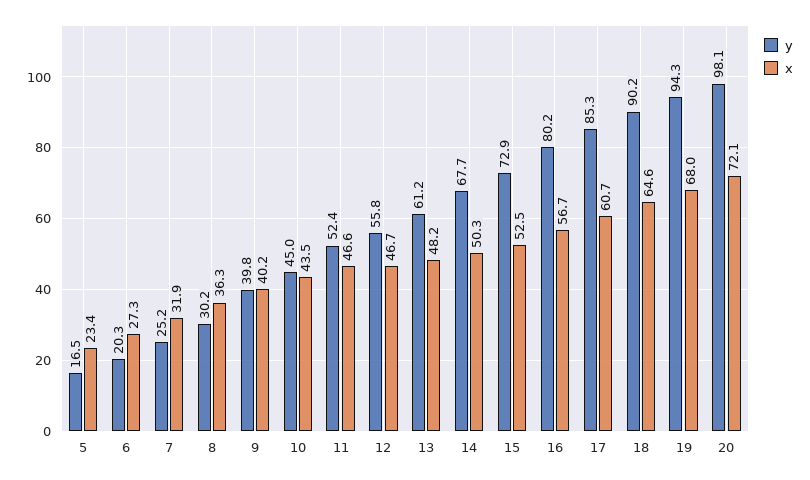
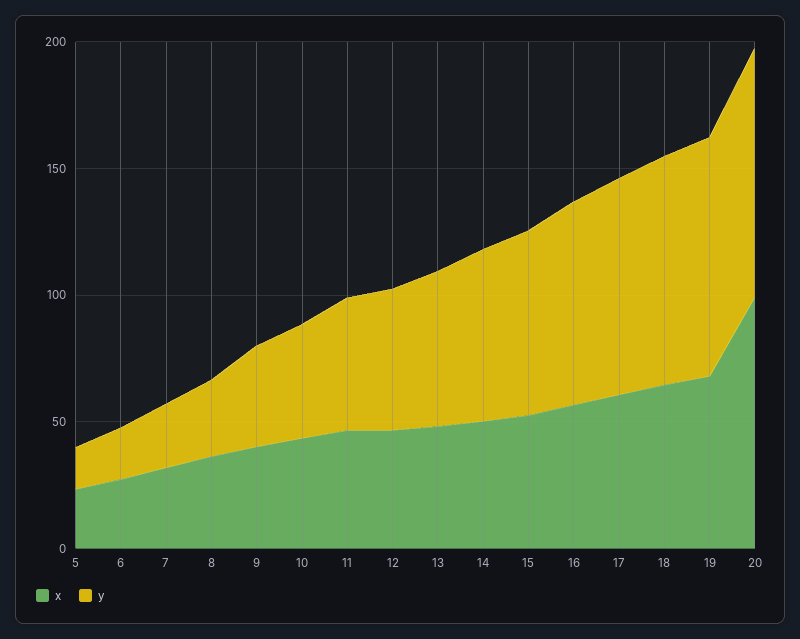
  {
    "y": {
      "5": 16.5,
      "6": 20.3,
      "7": 25.2,
      "8": 30.2,
      "9": 39.8,
      "10": 45,
      "11": 52.4,
      "12": 55.8,
      "13": 61.2,
      "14": 67.7,
      "15": 72.9,
      "16": 80.2,
      "17": 85.3,
      "18": 90.2,
      "19": 94.3,
      "20": 98.1
    },
    "x": {
      "5": 23.4,
      "6": 27.3,
      "7": 31.9,
      "8": 36.3,
      "9": 40.2,
      "10": 43.5,
      "11": 46.6,
      "12": 46.7,
      "13": 48.2,
      "14": 50.3,
      "15": 52.5,
      "16": 56.7,
      "17": 60.7,
      "18": 64.6,
      "19": 68,
-     "20": 72.1
+     "20": 100
    }
  }

